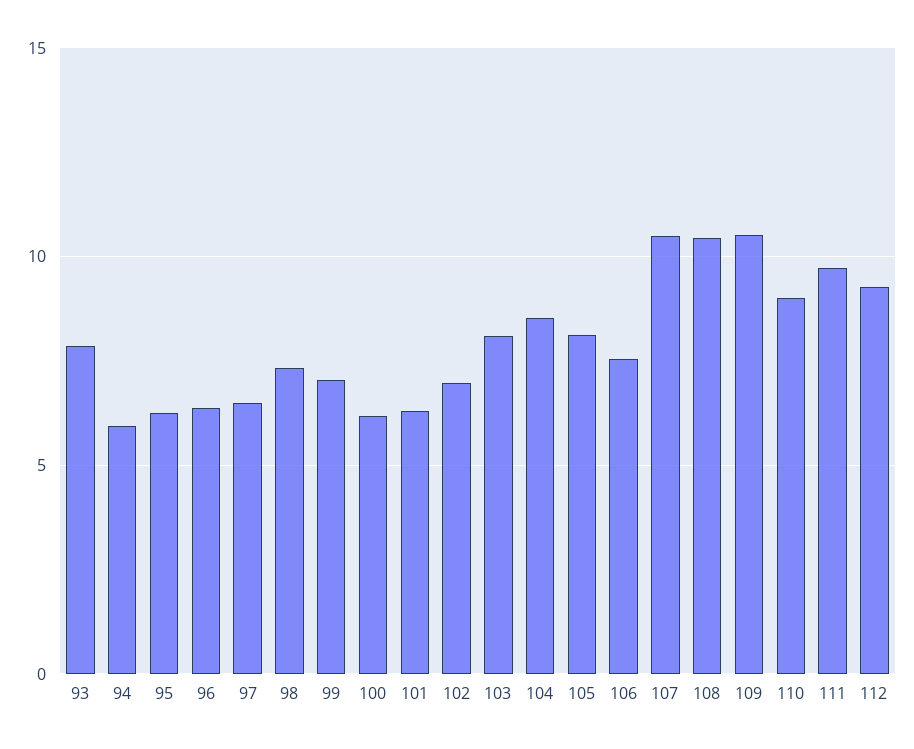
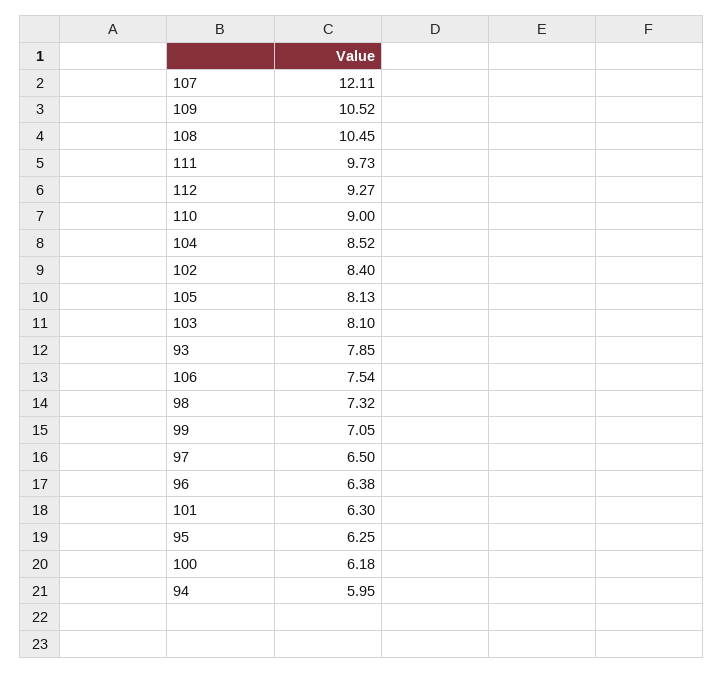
  {
    "93": 7.85,
    "94": 5.95,
    "95": 6.25,
    "96": 6.38,
    "97": 6.5,
    "98": 7.32,
    "99": 7.05,
    "100": 6.18,
    "101": 6.3,
-   "102": 7,
+   "102": 8.4,
    "103": 8.1,
    "104": 8.52,
    "105": 8.13,
    "106": 7.54,
-   "107": 10.5,
+   "107": 12.11,
    "108": 10.45,
    "109": 10.52,
    "110": 9,
    "111": 9.73,
    "112": 9.27
  }

